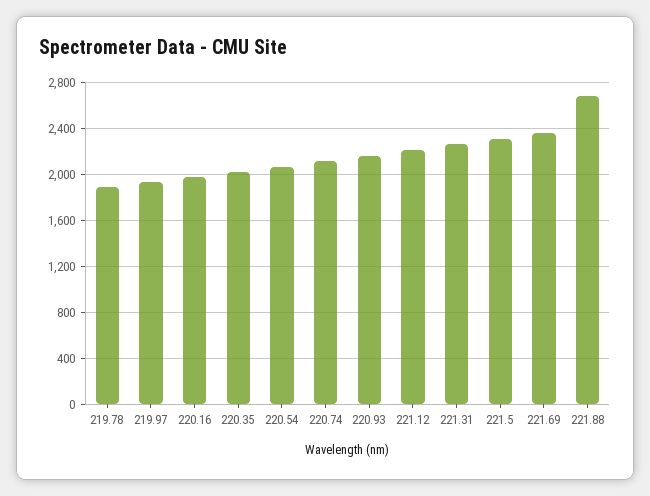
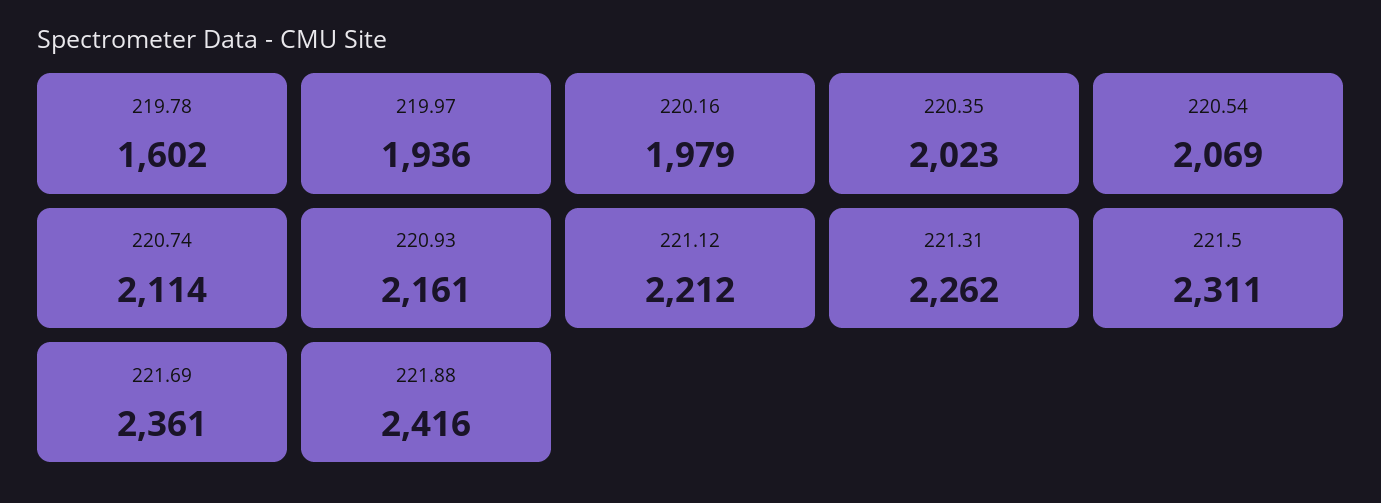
  {
-   "219.78": 1900,
+   "219.78": 1602,
    "219.97": 1936,
    "220.16": 1979,
    "220.35": 2023,
    "220.54": 2069,
    "220.74": 2114,
    "220.93": 2161,
    "221.12": 2212,
    "221.31": 2262,
    "221.5": 2311,
    "221.69": 2361,
-   "221.88": 2700
+   "221.88": 2416
  }

